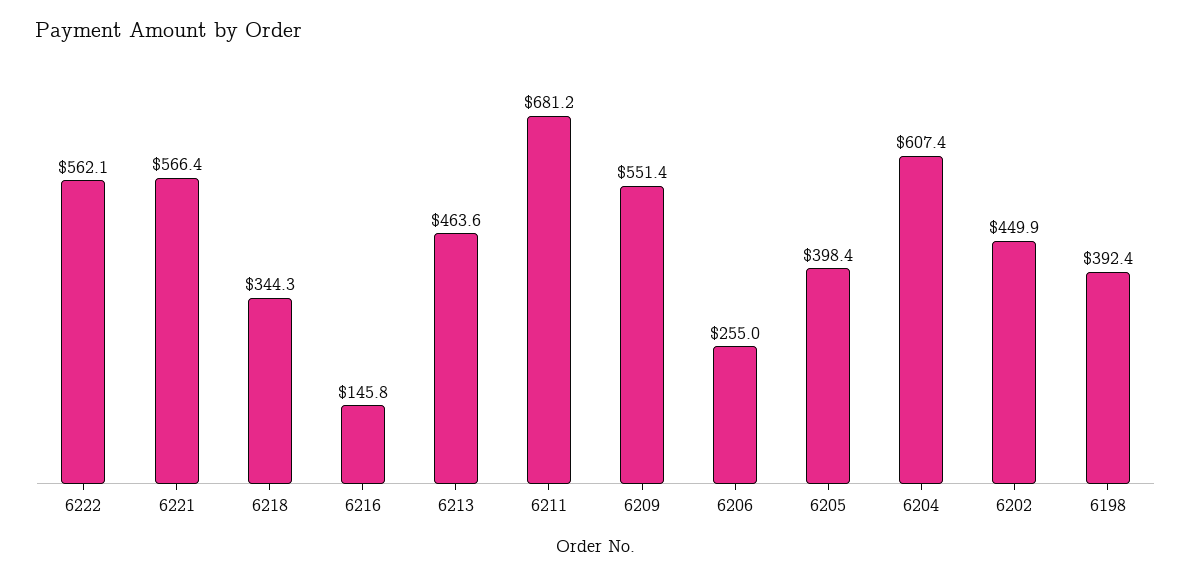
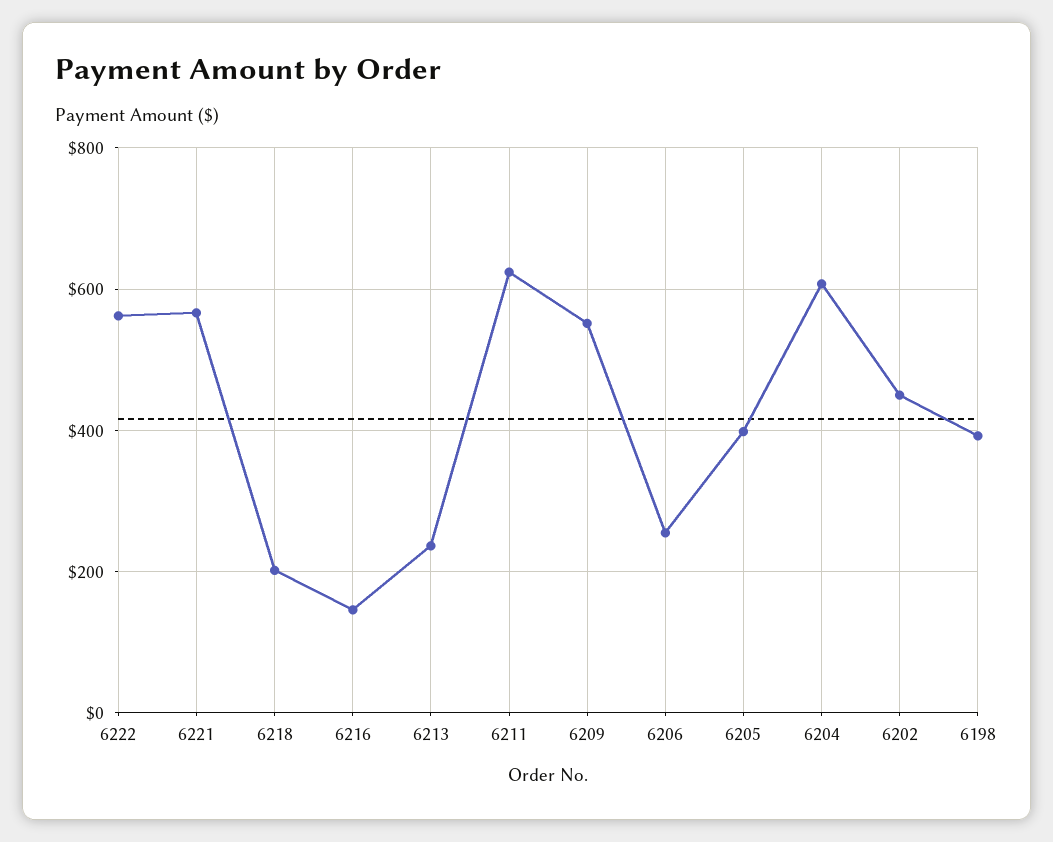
  {
    "6222": 562.1,
    "6221": 566.4,
-   "6218": 344.3,
+   "6218": 200,
    "6216": 145.8,
-   "6213": 463.6,
+   "6213": 240,
-   "6211": 681.2,
+   "6211": 620,
    "6209": 551.4,
    "6206": 255,
    "6205": 398.4,
    "6204": 607.4,
    "6202": 449.9,
    "6198": 392.4
  }

